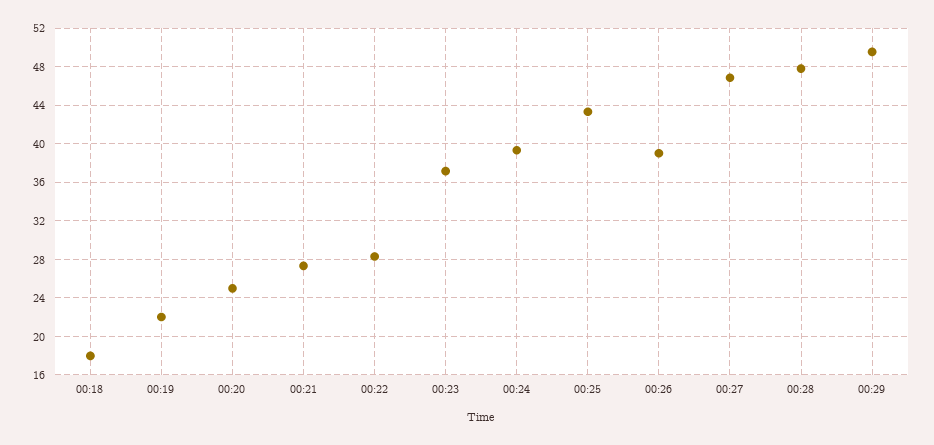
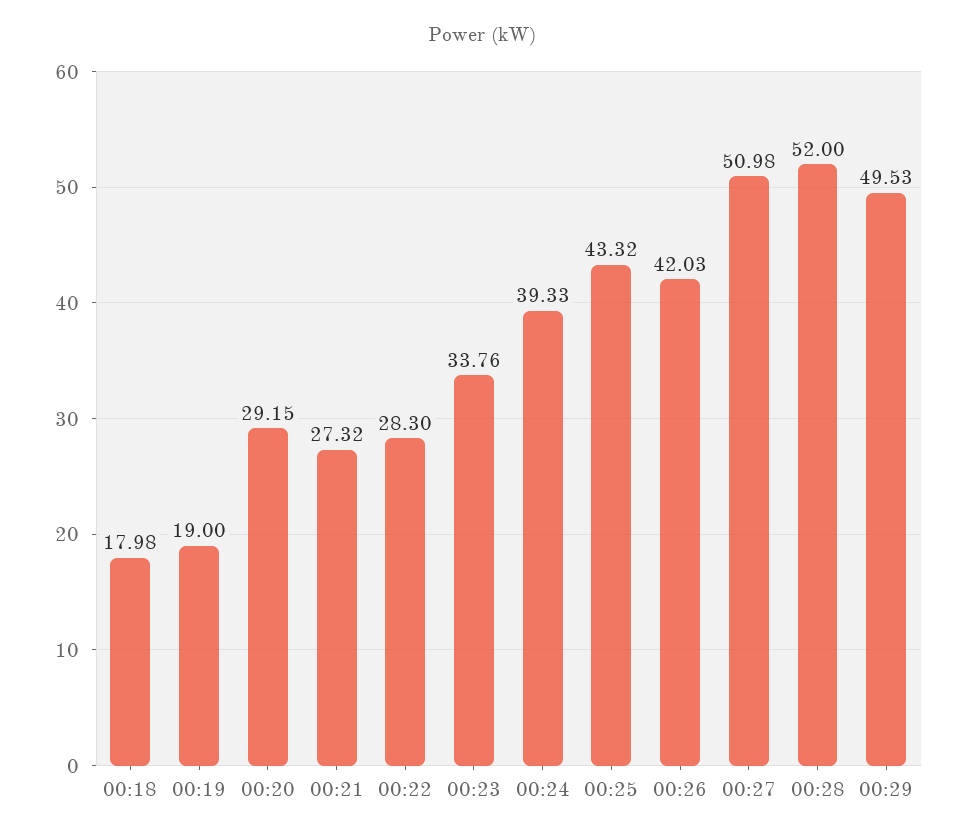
  {
    "00:18": 17.98,
-   "00:19": 22,
+   "00:19": 19,
-   "00:20": 25,
+   "00:20": 29.15,
    "00:21": 27.32,
    "00:22": 28.3,
-   "00:23": 37,
+   "00:23": 33.76,
    "00:24": 39.33,
    "00:25": 43.32,
-   "00:26": 39,
+   "00:26": 42.03,
-   "00:27": 47,
+   "00:27": 50.98,
-   "00:28": 48,
+   "00:28": 52,
    "00:29": 49.53
  }

